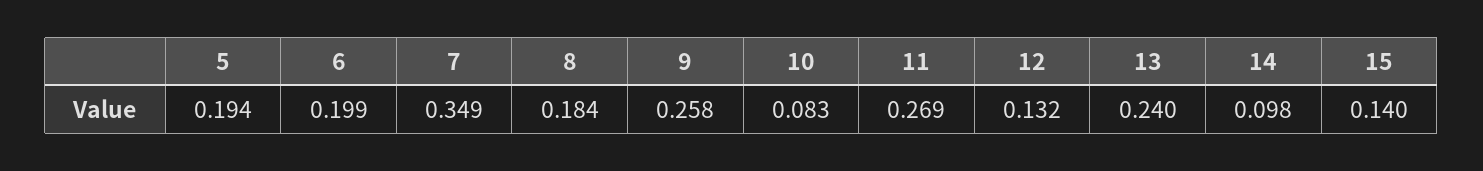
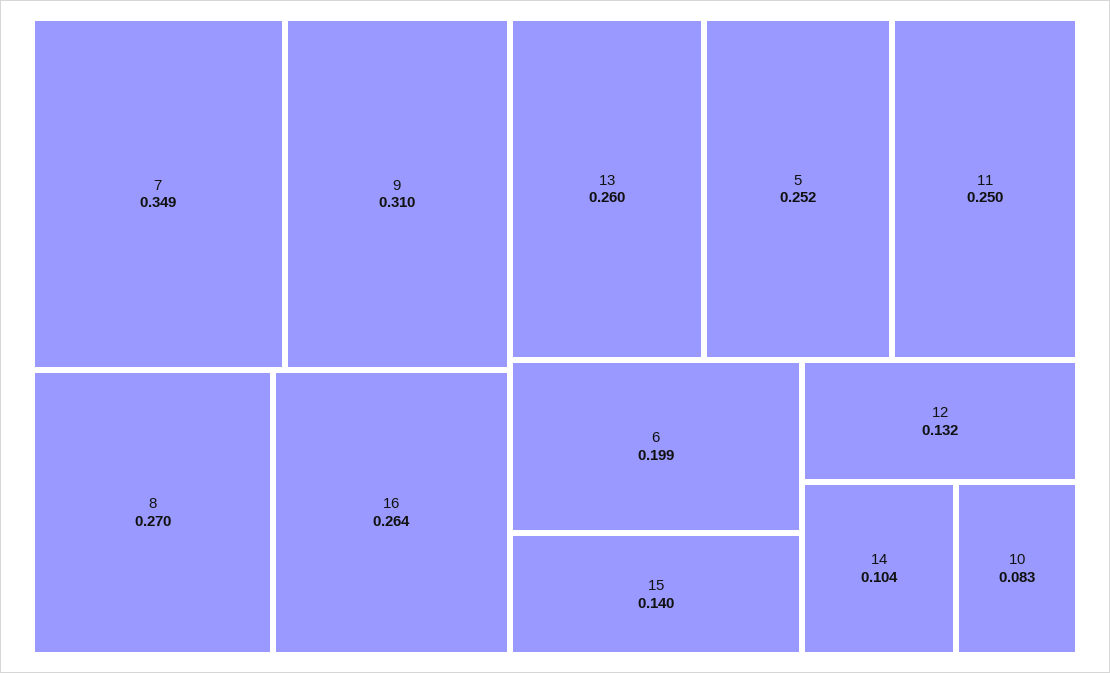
  {
-   "5": 0.194,
+   "5": 0.252,
    "6": 0.199,
    "7": 0.349,
-   "8": 0.184,
+   "8": 0.27,
-   "9": 0.258,
+   "9": 0.31,
    "10": 0.083,
-   "11": 0.269,
+   "11": 0.25,
    "12": 0.132,
-   "13": 0.24,
+   "13": 0.26,
-   "14": 0.098,
+   "14": 0.104,
-   "15": 0.14
+   "15": 0.14,
+   "16": 0.264
  }

